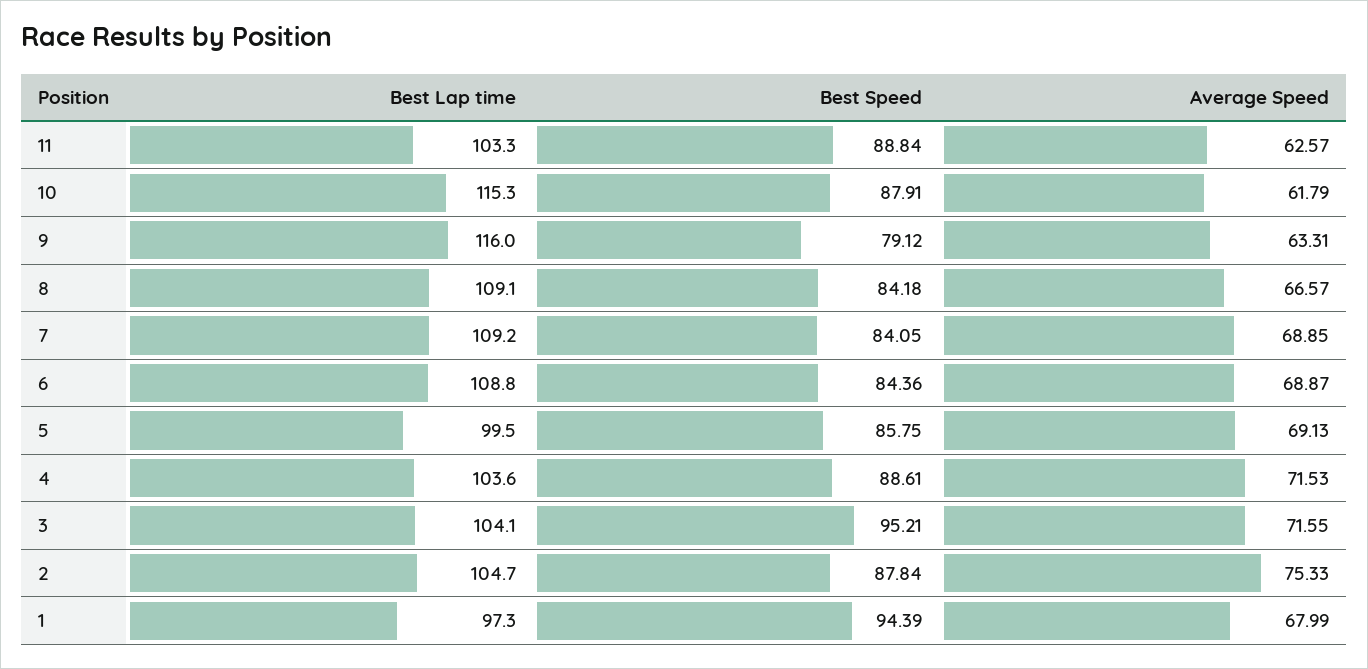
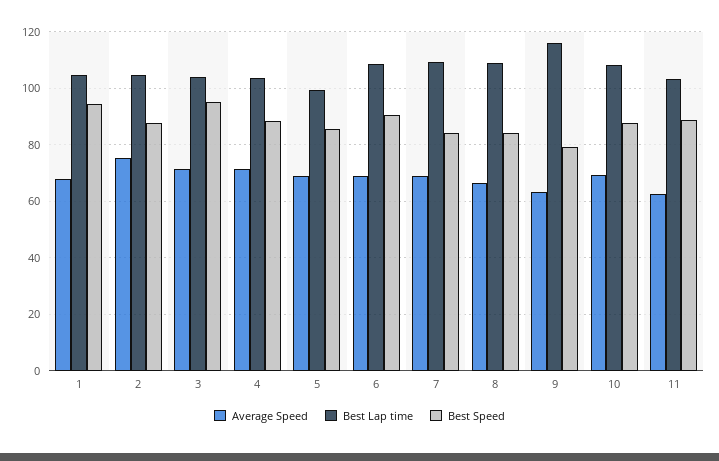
  {
    "Best Lap time": {
      "11": 103.3,
-     "10": 115.3,
+     "10": 107.5,
      "9": 116,
      "8": 109.1,
      "7": 109.2,
      "6": 108.8,
      "5": 99.5,
      "4": 103.6,
      "3": 104.1,
      "2": 104.7,
-     "1": 97.3
+     "1": 105
    },
    "Best Speed": {
      "11": 88.84,
      "10": 87.91,
      "9": 79.12,
      "8": 84.18,
      "7": 84.05,
-     "6": 84.36,
+     "6": 90,
      "5": 85.75,
      "4": 88.61,
      "3": 95.21,
      "2": 87.84,
      "1": 94.39
    },
    "Average Speed": {
      "11": 62.57,
-     "10": 61.79,
+     "10": 70,
      "9": 63.31,
      "8": 66.57,
      "7": 68.85,
      "6": 68.87,
      "5": 69.13,
      "4": 71.53,
      "3": 71.55,
      "2": 75.33,
      "1": 67.99
    }
  }

